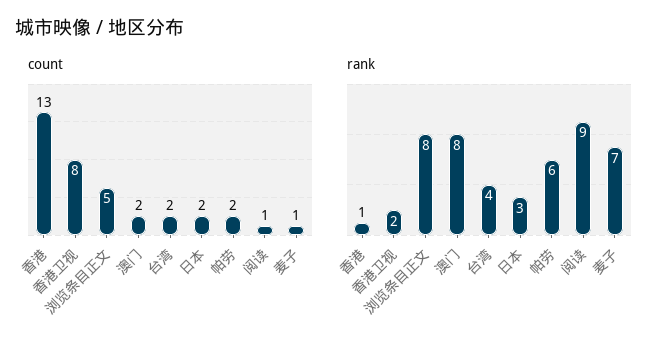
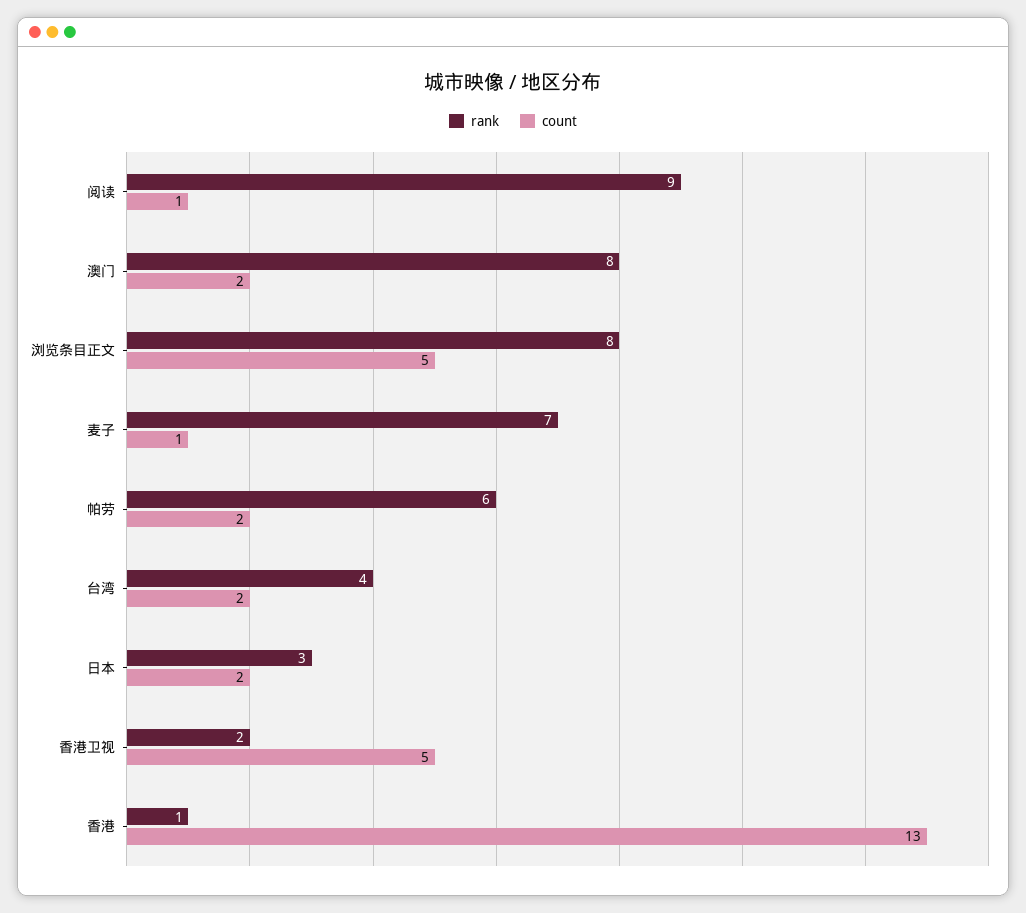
  {
    "count": {
      "香港": 13,
-     "香港卫视": 8,
+     "香港卫视": 5,
      "浏览条目正文": 5,
      "澳门": 2,
      "台湾": 2,
      "日本": 2,
      "帕劳": 2,
      "阅读": 1,
      "麦子": 1
    },
    "rank": {
      "香港": 1,
      "香港卫视": 2,
      "浏览条目正文": 8,
      "澳门": 8,
      "台湾": 4,
      "日本": 3,
      "帕劳": 6,
      "阅读": 9,
      "麦子": 7
    }
  }

